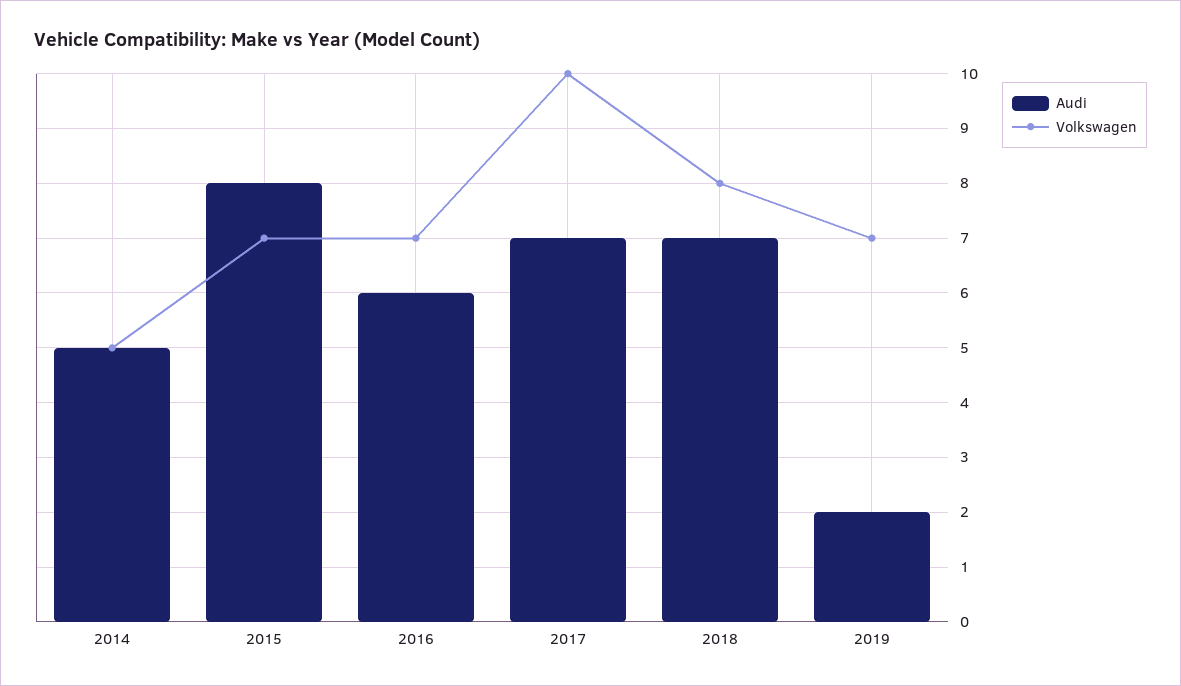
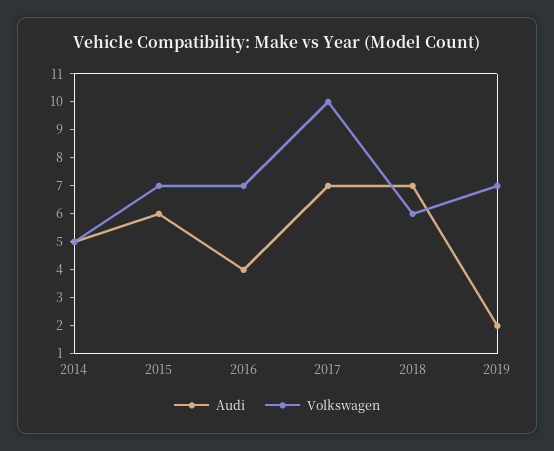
  {
    "Audi": {
      "2014": 5,
-     "2015": 8,
+     "2015": 6,
-     "2016": 6,
+     "2016": 4,
      "2017": 7,
      "2018": 7,
      "2019": 2
    },
    "Volkswagen": {
      "2014": 5,
      "2015": 7,
      "2016": 7,
      "2017": 10,
-     "2018": 8,
+     "2018": 6,
      "2019": 7
    }
  }

